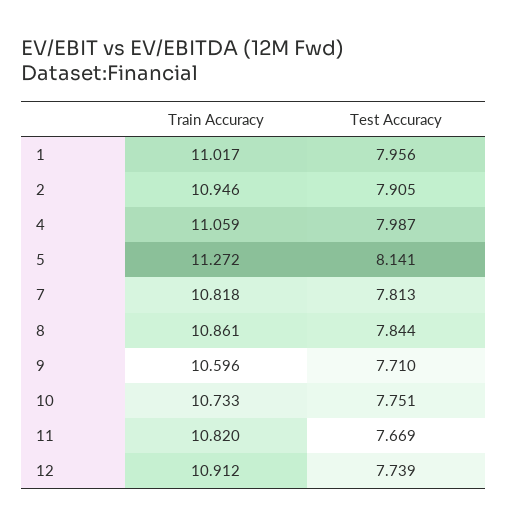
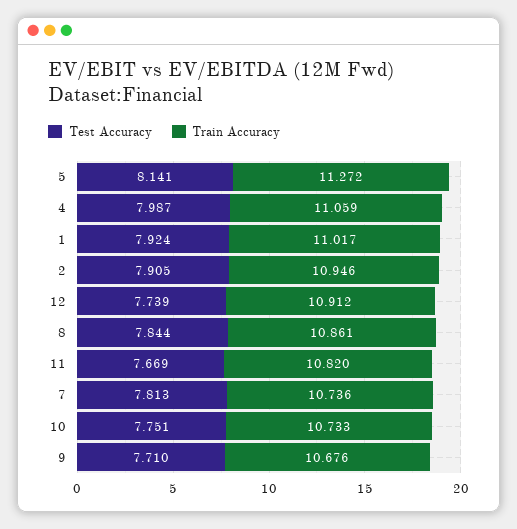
  {
    "Train Accuracy": {
      "1": 11.017,
      "2": 10.946,
      "4": 11.059,
      "5": 11.272,
-     "7": 10.818,
+     "7": 10.736,
      "8": 10.861,
-     "9": 10.596,
+     "9": 10.676,
      "10": 10.733,
      "11": 10.82,
      "12": 10.912
    },
    "Test Accuracy": {
-     "1": 7.956,
+     "1": 7.924,
      "2": 7.905,
      "4": 7.987,
      "5": 8.141,
      "7": 7.813,
      "8": 7.844,
      "9": 7.71,
      "10": 7.751,
      "11": 7.669,
      "12": 7.739
    }
  }

